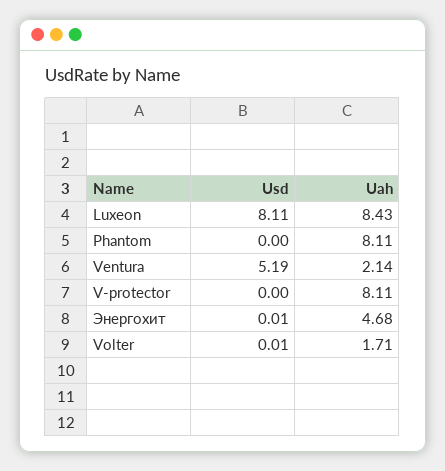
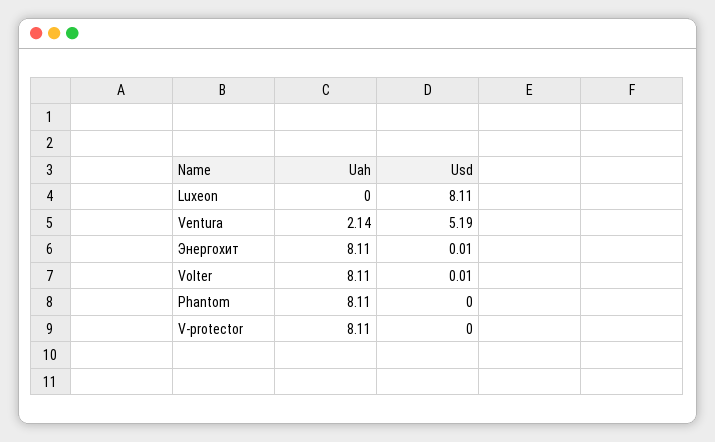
  {
    "Usd": {
      "Luxeon": 8.11,
      "Phantom": 0,
      "Ventura": 5.19,
      "V-protector": 0,
      "Энергохит": 0.01,
      "Volter": 0.01
    },
    "Uah": {
-     "Luxeon": 8.43,
+     "Luxeon": 0,
      "Phantom": 8.11,
      "Ventura": 2.14,
      "V-protector": 8.11,
-     "Энергохит": 4.68,
+     "Энергохит": 8.11,
-     "Volter": 1.71
+     "Volter": 8.11
    }
  }

